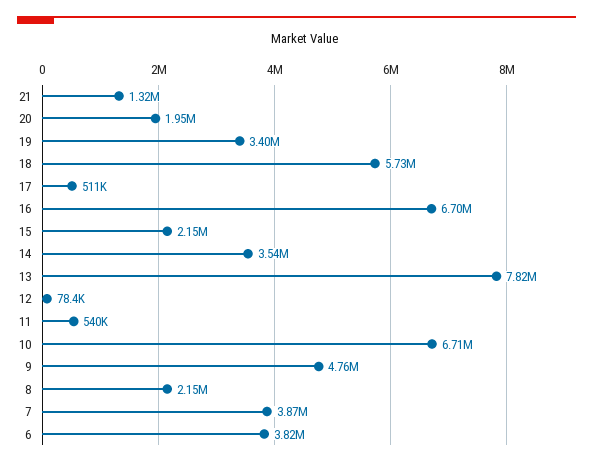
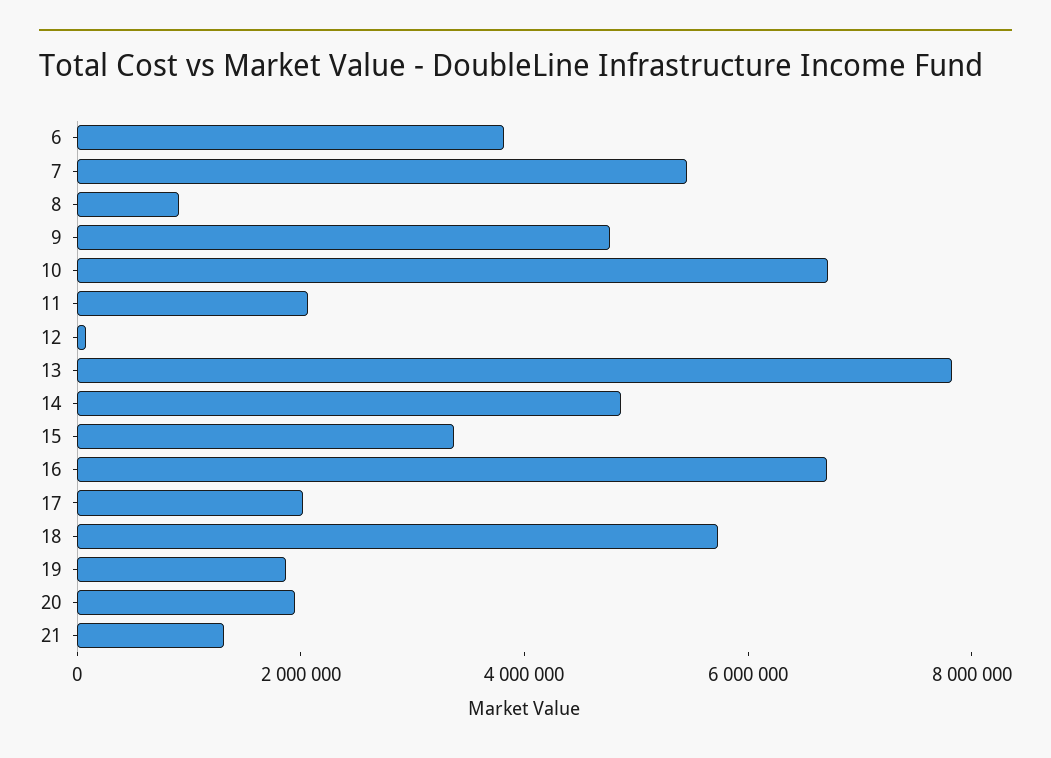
  {
    "21": 1320000,
    "20": 1950000,
-   "19": 3400000,
+   "19": 2000000,
    "18": 5730000,
-   "17": 511000,
+   "17": 2000000,
    "16": 6700000,
-   "15": 2150000,
+   "15": 3500000,
-   "14": 3540000,
+   "14": 5000000,
    "13": 7820000,
    "12": 78400,
-   "11": 540000,
+   "11": 2000000,
    "10": 6710000,
    "9": 4760000,
-   "8": 2150000,
+   "8": 1000000,
-   "7": 3870000,
+   "7": 5500000,
    "6": 3820000
  }

